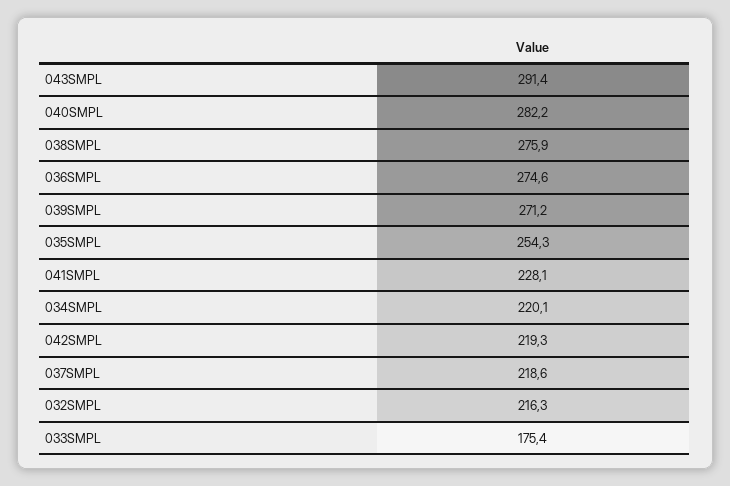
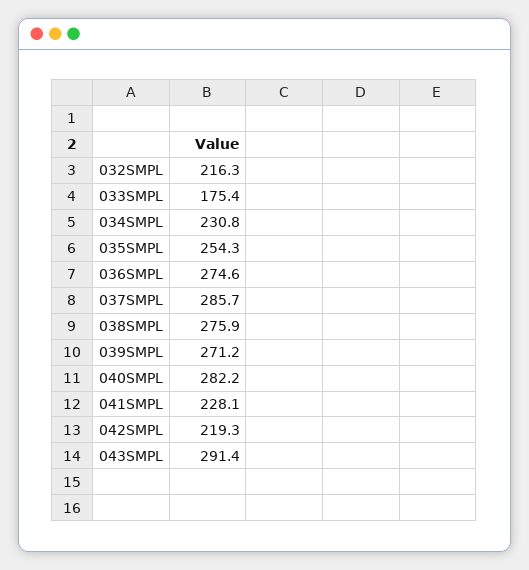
  {
    "043SMPL": 291.4,
    "040SMPL": 282.2,
    "038SMPL": 275.9,
    "036SMPL": 274.6,
    "039SMPL": 271.2,
    "035SMPL": 254.3,
    "041SMPL": 228.1,
-   "034SMPL": 220.1,
+   "034SMPL": 230.8,
    "042SMPL": 219.3,
-   "037SMPL": 218.6,
+   "037SMPL": 285.7,
    "032SMPL": 216.3,
    "033SMPL": 175.4
  }

